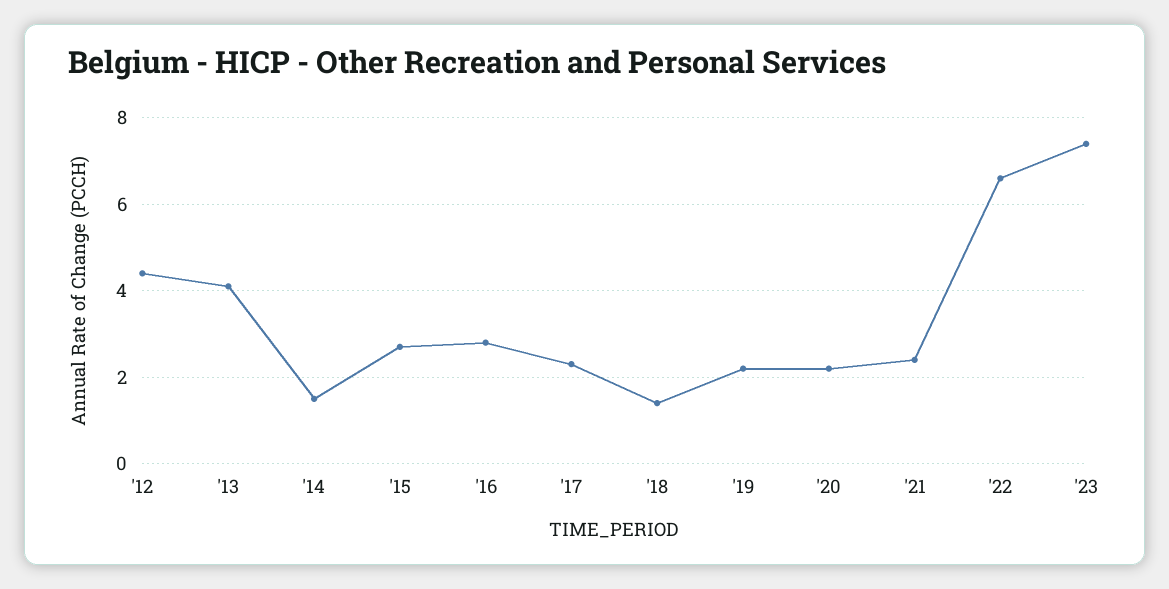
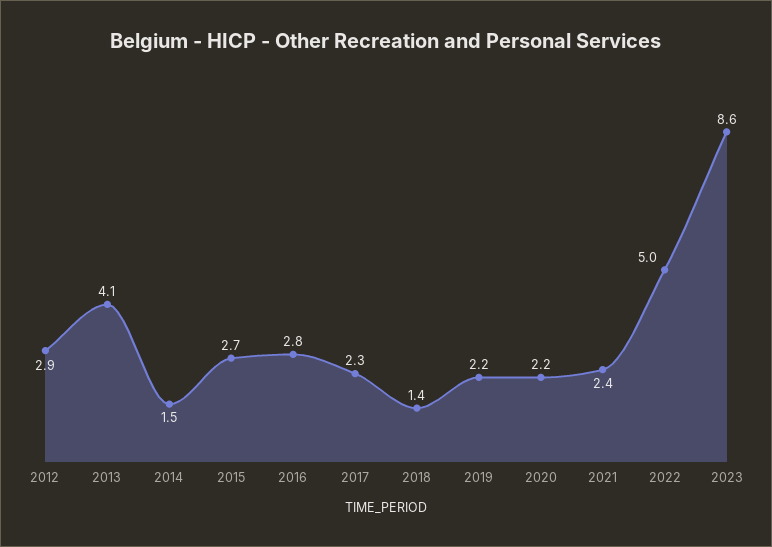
  {
-   "'12": 4.5,
+   "'12": 2.9,
    "'13": 4.1,
    "'14": 1.5,
    "'15": 2.7,
    "'16": 2.8,
    "'17": 2.3,
    "'18": 1.4,
    "'19": 2.2,
    "'20": 2.2,
    "'21": 2.4,
-   "'22": 6.5,
+   "'22": 5,
-   "'23": 7.5
+   "'23": 8.6
  }

